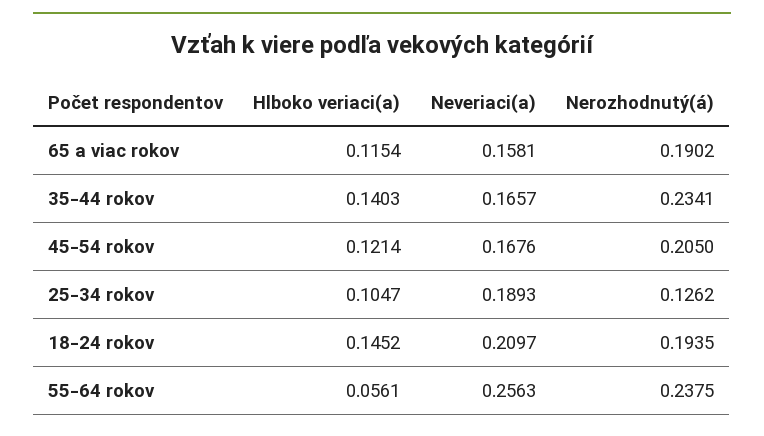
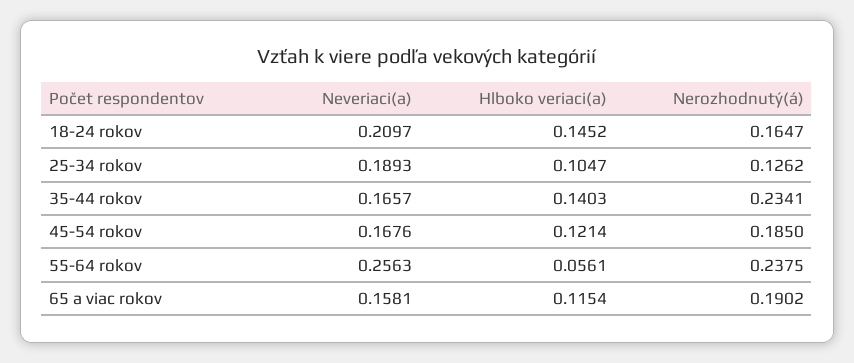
  {
    "Hlboko veriaci(a)": {
      "65 a viac rokov": 0.1154,
      "35-44 rokov": 0.1403,
      "45-54 rokov": 0.1214,
      "25-34 rokov": 0.1047,
      "18-24 rokov": 0.1452,
      "55-64 rokov": 0.0561
    },
    "Neveriaci(a)": {
      "65 a viac rokov": 0.1581,
      "35-44 rokov": 0.1657,
      "45-54 rokov": 0.1676,
      "25-34 rokov": 0.1893,
      "18-24 rokov": 0.2097,
      "55-64 rokov": 0.2563
    },
    "Nerozhodnutý(á)": {
      "65 a viac rokov": 0.1902,
      "35-44 rokov": 0.2341,
-     "45-54 rokov": 0.205,
+     "45-54 rokov": 0.185,
      "25-34 rokov": 0.1262,
-     "18-24 rokov": 0.1935,
+     "18-24 rokov": 0.1647,
      "55-64 rokov": 0.2375
    }
  }

